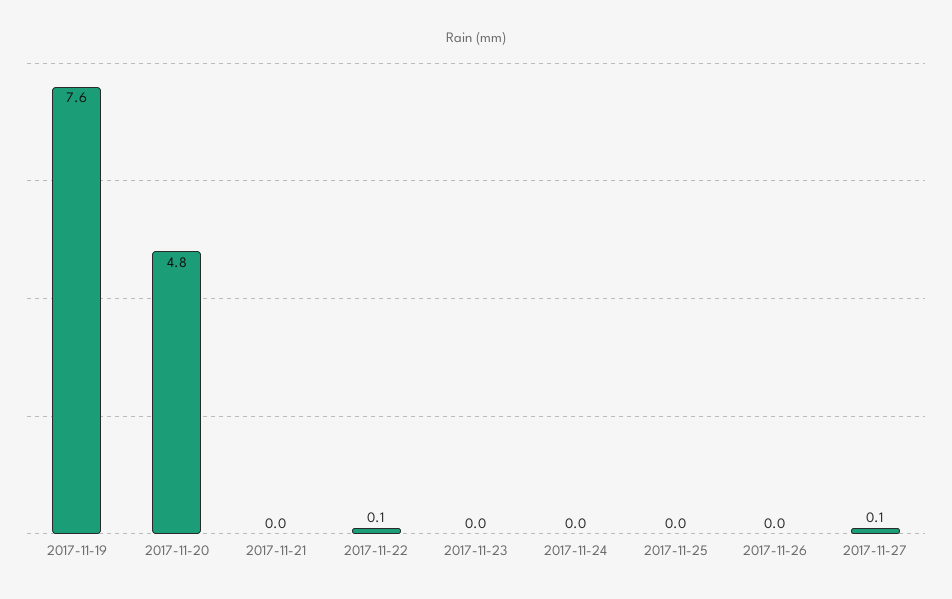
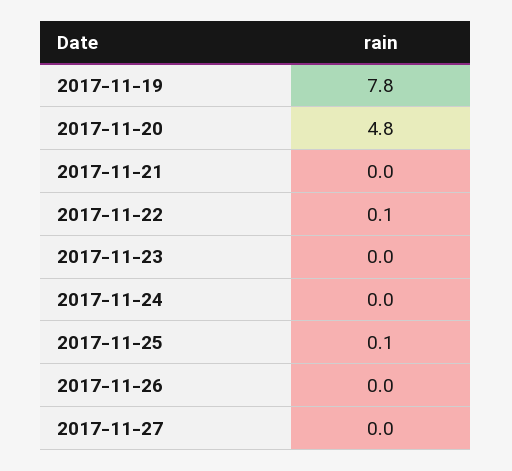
  {
-   "2017-11-19": 7.6,
+   "2017-11-19": 7.8,
    "2017-11-20": 4.8,
    "2017-11-21": 0,
    "2017-11-22": 0.1,
    "2017-11-23": 0,
    "2017-11-24": 0,
-   "2017-11-25": 0,
+   "2017-11-25": 0.1,
    "2017-11-26": 0,
-   "2017-11-27": 0.1
+   "2017-11-27": 0
  }

